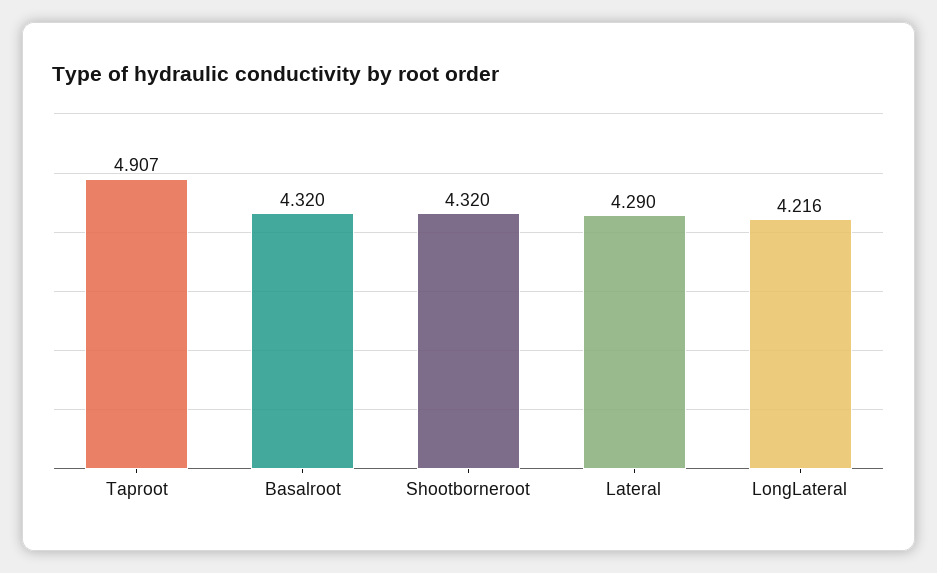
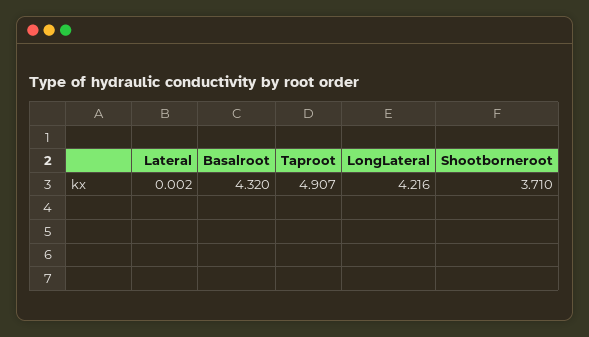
  {
    "Taproot": 4.907,
    "Basalroot": 4.32,
-   "Shootborneroot": 4.32,
+   "Shootborneroot": 3.71,
-   "Lateral": 4.29,
+   "Lateral": 0.002,
    "LongLateral": 4.216
  }

